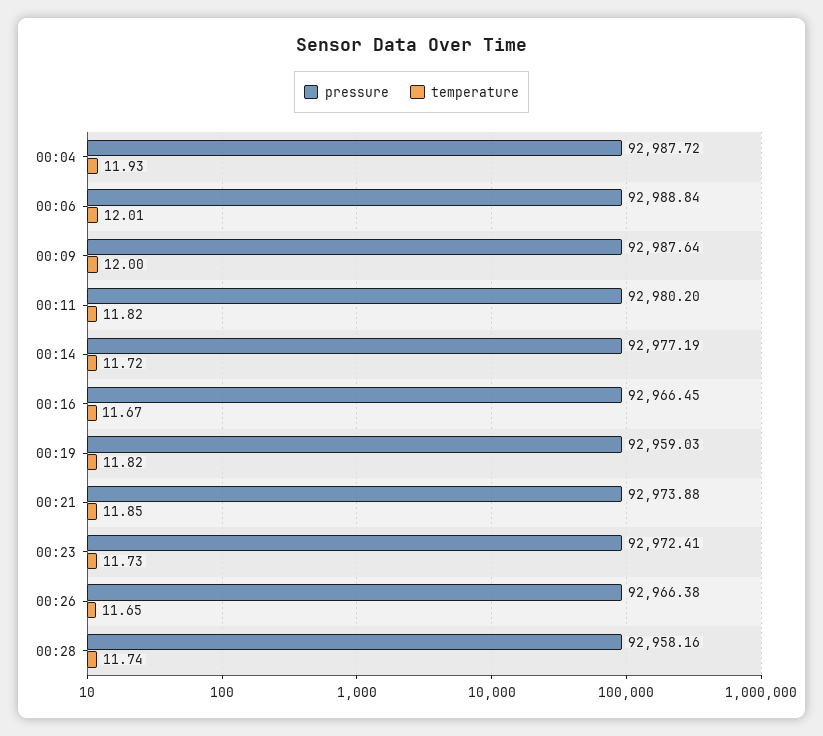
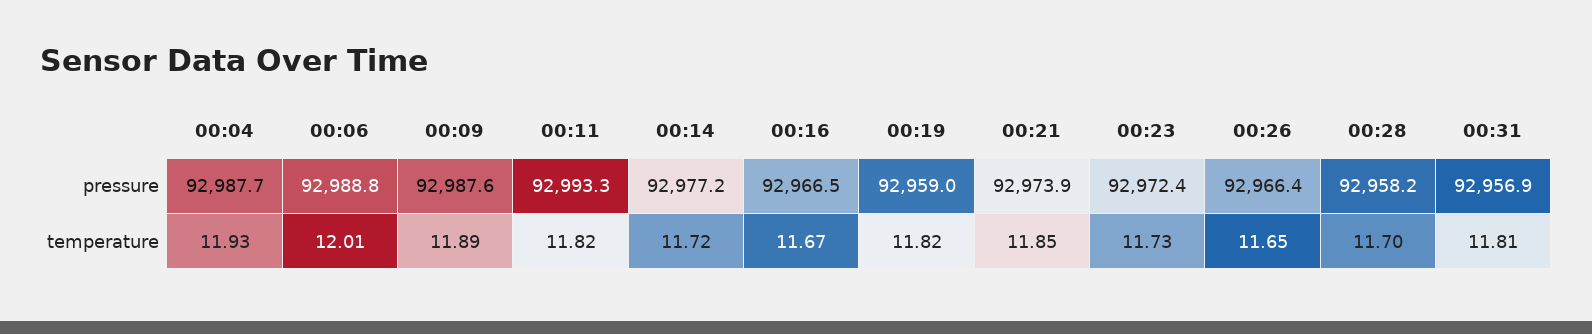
  {
    "pressure": {
      "00:04": 92987.72,
      "00:06": 92988.84,
      "00:09": 92987.64,
-     "00:11": 92980.2,
+     "00:11": 92993.3,
      "00:14": 92977.19,
      "00:16": 92966.45,
      "00:19": 92959.03,
      "00:21": 92973.88,
      "00:23": 92972.41,
      "00:26": 92966.38,
-     "00:28": 92958.16
+     "00:28": 92958.16,
+     "00:31": 92956.9
    },
    "temperature": {
      "00:04": 11.93,
      "00:06": 12.01,
-     "00:09": 12,
+     "00:09": 11.89,
      "00:11": 11.82,
      "00:14": 11.72,
      "00:16": 11.67,
      "00:19": 11.82,
      "00:21": 11.85,
      "00:23": 11.73,
      "00:26": 11.65,
-     "00:28": 11.74
+     "00:28": 11.7,
+     "00:31": 11.81
    }
  }

